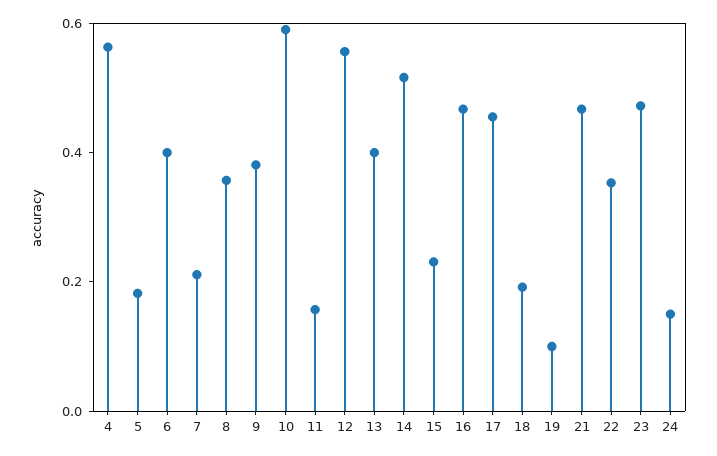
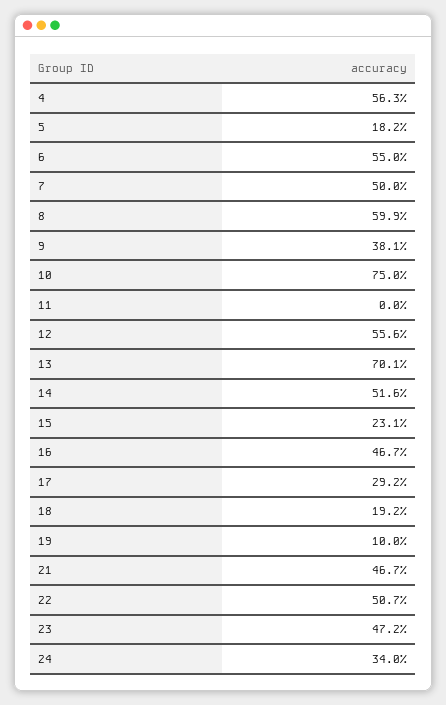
  {
    "4": 0.563,
    "5": 0.182,
-   "6": 0.4,
+   "6": 0.55,
-   "7": 0.2,
+   "7": 0.5,
-   "8": 0.35,
+   "8": 0.599,
    "9": 0.381,
-   "10": 0.6,
+   "10": 0.75,
-   "11": 0.15,
+   "11": 0,
    "12": 0.556,
-   "13": 0.4,
+   "13": 0.701,
    "14": 0.516,
    "15": 0.231,
    "16": 0.467,
-   "17": 0.45,
+   "17": 0.292,
    "18": 0.192,
    "19": 0.1,
    "21": 0.467,
-   "22": 0.35,
+   "22": 0.507,
    "23": 0.472,
-   "24": 0.15
+   "24": 0.34
  }

